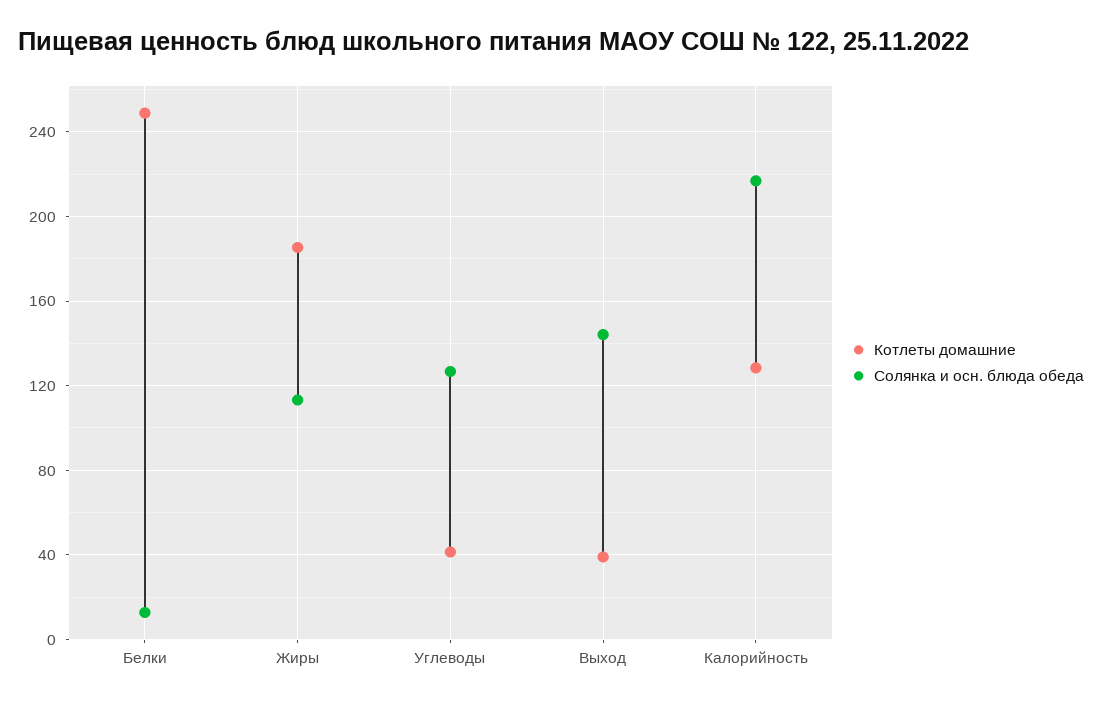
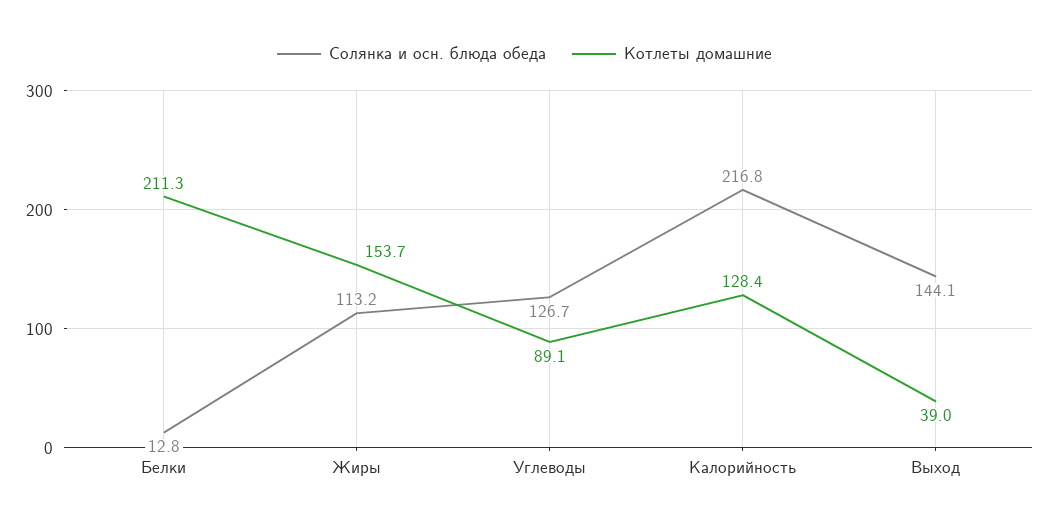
  {
    "Котлеты домашние": {
-     "Белки": 250,
+     "Белки": 211.3,
-     "Жиры": 185,
+     "Жиры": 153.7,
-     "Углеводы": 40,
+     "Углеводы": 89.1,
      "Выход": 39,
      "Калорийность": 128.4
    },
    "Солянка и осн. блюда обеда": {
      "Белки": 12.8,
      "Жиры": 113.2,
      "Углеводы": 126.7,
      "Выход": 144.1,
      "Калорийность": 216.8
    }
  }

